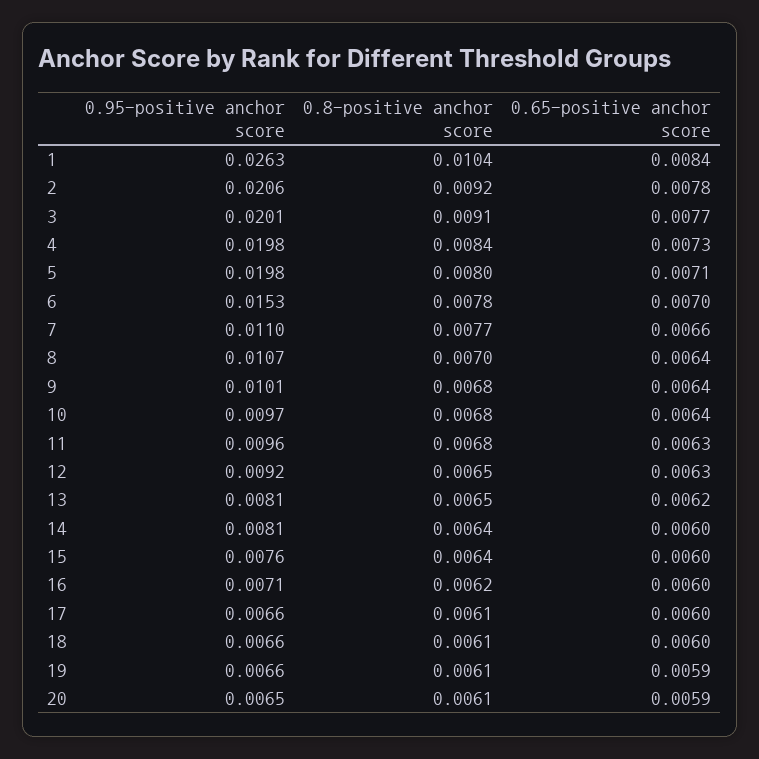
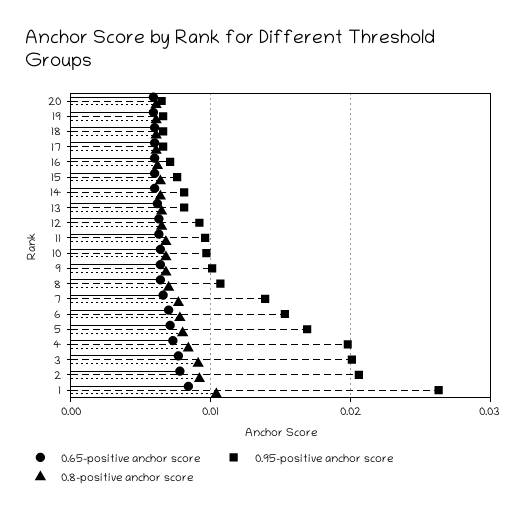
  {
    "0.95-positive anchor score": {
      "1": 0.0263,
      "2": 0.0206,
      "3": 0.0201,
      "4": 0.0198,
-     "5": 0.0198,
+     "5": 0.017,
      "6": 0.0153,
-     "7": 0.011,
+     "7": 0.014,
      "8": 0.0107,
      "9": 0.0101,
      "10": 0.0097,
      "11": 0.0096,
      "12": 0.0092,
      "13": 0.0081,
      "14": 0.0081,
      "15": 0.0076,
      "16": 0.0071,
      "17": 0.0066,
      "18": 0.0066,
      "19": 0.0066,
      "20": 0.0065
    },
    "0.8-positive anchor score": {
      "1": 0.0104,
      "2": 0.0092,
      "3": 0.0091,
      "4": 0.0084,
      "5": 0.008,
      "6": 0.0078,
      "7": 0.0077,
      "8": 0.007,
      "9": 0.0068,
      "10": 0.0068,
      "11": 0.0068,
      "12": 0.0065,
      "13": 0.0065,
      "14": 0.0064,
      "15": 0.0064,
      "16": 0.0062,
      "17": 0.0061,
      "18": 0.0061,
      "19": 0.0061,
      "20": 0.0061
    },
    "0.65-positive anchor score": {
      "1": 0.0084,
      "2": 0.0078,
      "3": 0.0077,
      "4": 0.0073,
      "5": 0.0071,
      "6": 0.007,
      "7": 0.0066,
      "8": 0.0064,
      "9": 0.0064,
      "10": 0.0064,
      "11": 0.0063,
      "12": 0.0063,
      "13": 0.0062,
      "14": 0.006,
      "15": 0.006,
      "16": 0.006,
      "17": 0.006,
      "18": 0.006,
      "19": 0.0059,
      "20": 0.0059
    }
  }

